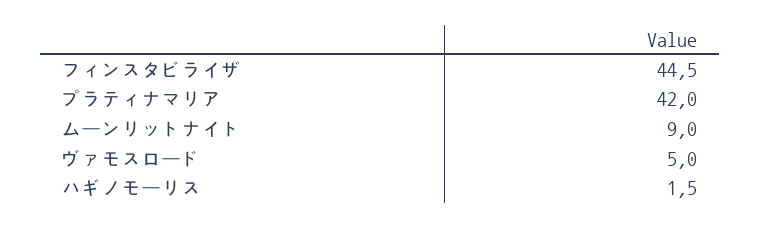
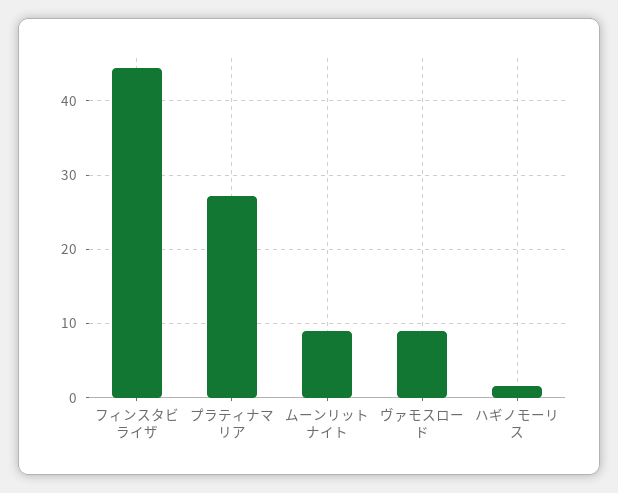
  {
    "フィンスタビライザ": 44.5,
-   "プラティナマリア": 42,
+   "プラティナマリア": 27,
    "ムーンリットナイト": 9,
-   "ヴァモスロード": 5,
+   "ヴァモスロード": 9,
    "ハギノモーリス": 1.5
  }

